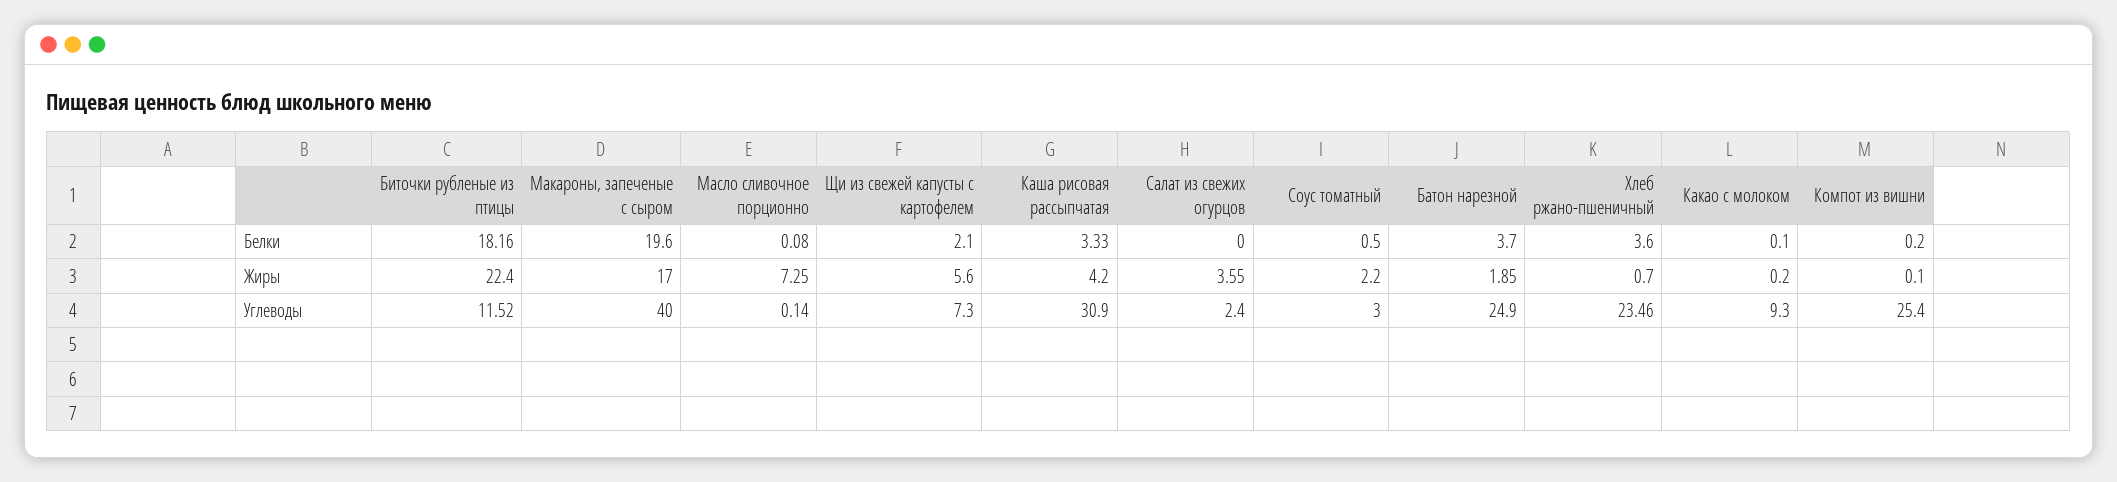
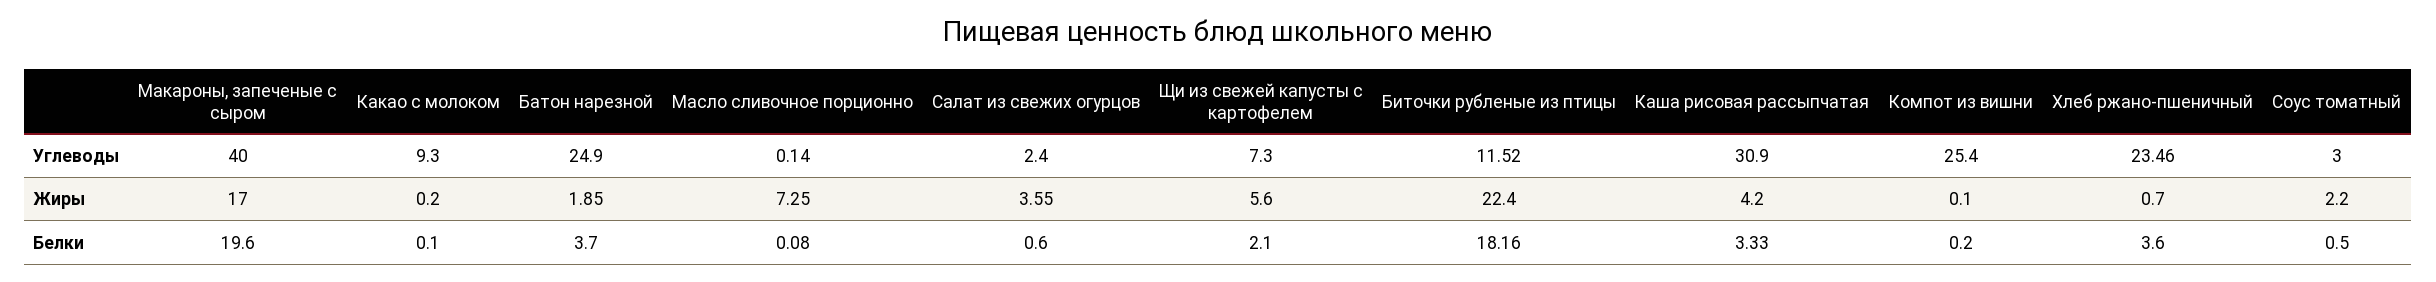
  {
    "Биточки рубленые из птицы": {
      "Белки": 18.16,
      "Жиры": 22.4,
      "Углеводы": 11.52
    },
    "Макароны, запеченые с сыром": {
      "Белки": 19.6,
      "Жиры": 17,
      "Углеводы": 40
    },
    "Масло сливочное порционно": {
      "Белки": 0.08,
      "Жиры": 7.25,
      "Углеводы": 0.14
    },
    "Щи из свежей капусты с картофелем": {
      "Белки": 2.1,
      "Жиры": 5.6,
      "Углеводы": 7.3
    },
    "Каша рисовая рассыпчатая": {
      "Белки": 3.33,
      "Жиры": 4.2,
      "Углеводы": 30.9
    },
    "Салат из свежих огурцов": {
-     "Белки": 0,
+     "Белки": 0.6,
      "Жиры": 3.55,
      "Углеводы": 2.4
    },
    "Соус томатный": {
      "Белки": 0.5,
      "Жиры": 2.2,
      "Углеводы": 3
    },
    "Батон нарезной": {
      "Белки": 3.7,
      "Жиры": 1.85,
      "Углеводы": 24.9
    },
    "Хлеб ржано-пшеничный": {
      "Белки": 3.6,
      "Жиры": 0.7,
      "Углеводы": 23.46
    },
    "Какао с молоком": {
      "Белки": 0.1,
      "Жиры": 0.2,
      "Углеводы": 9.3
    },
    "Компот из вишни": {
      "Белки": 0.2,
      "Жиры": 0.1,
      "Углеводы": 25.4
    }
  }

